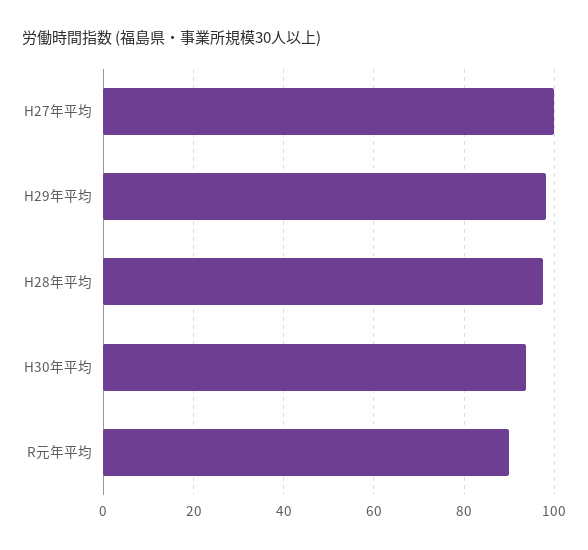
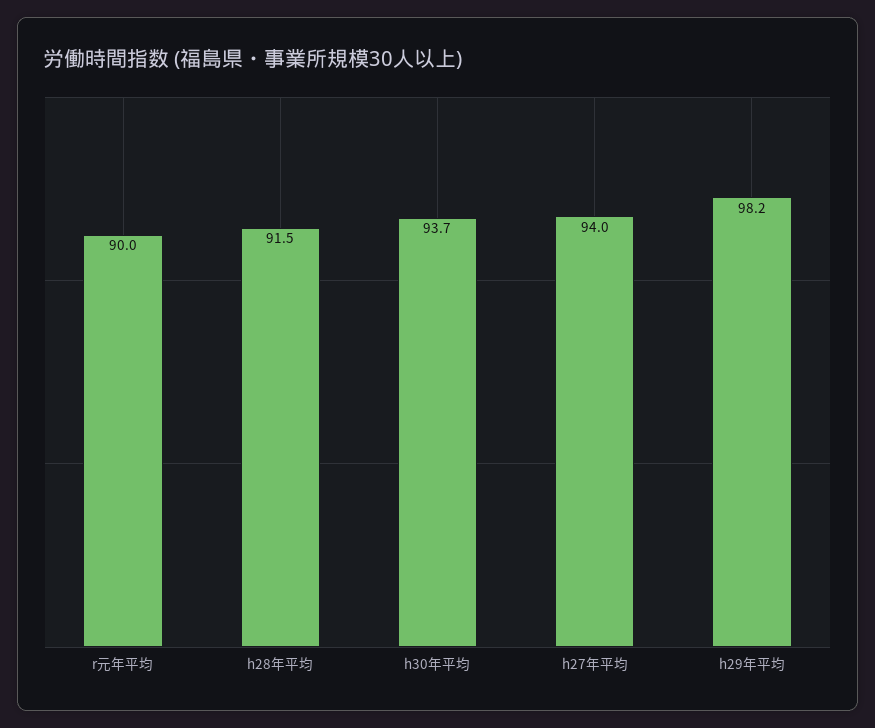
  {
-   "H27年平均": 100,
+   "H27年平均": 94,
    "H29年平均": 98.2,
-   "H28年平均": 98,
+   "H28年平均": 91.5,
    "H30年平均": 93.7,
    "R元年平均": 90
  }

